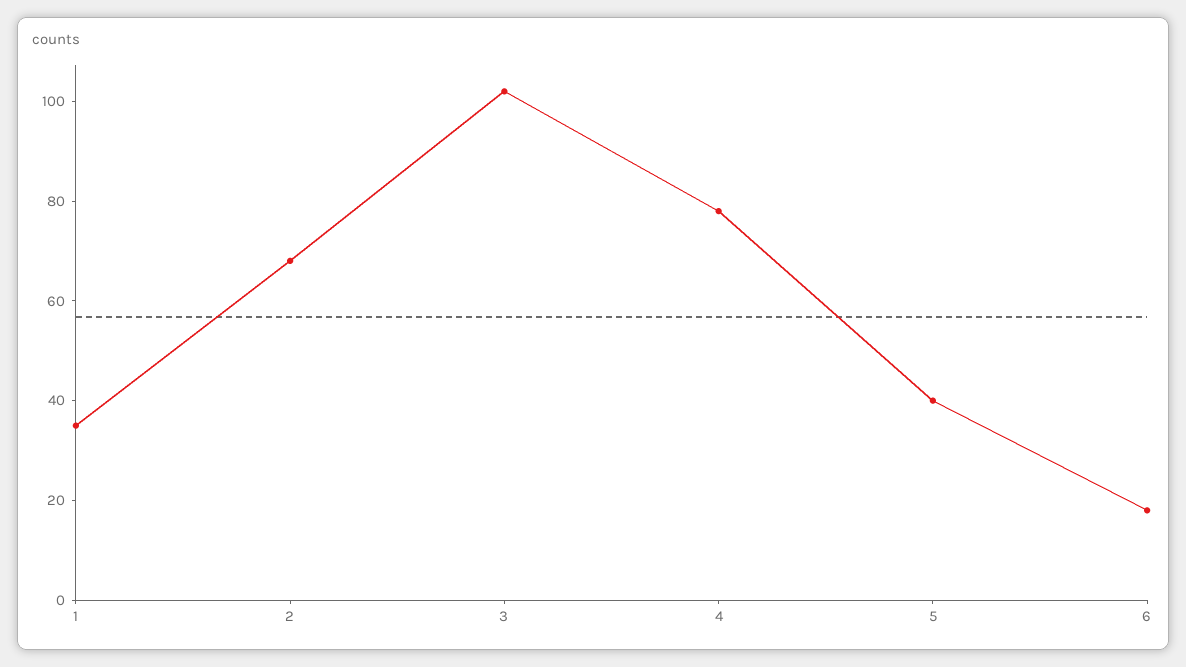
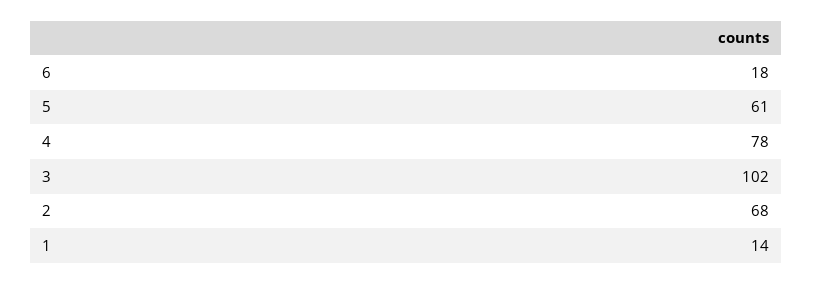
  {
-   "1": 35,
+   "1": 14,
    "2": 68,
    "3": 102,
    "4": 78,
-   "5": 40,
+   "5": 61,
    "6": 18
  }

